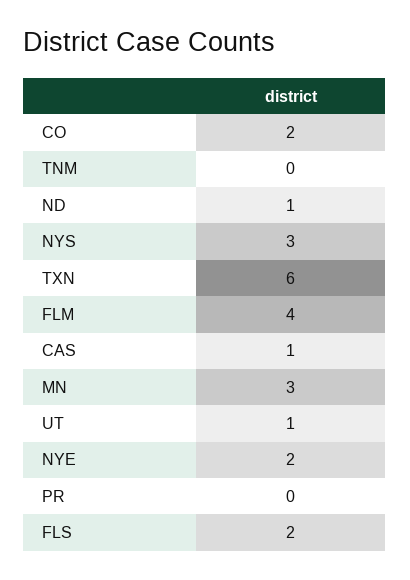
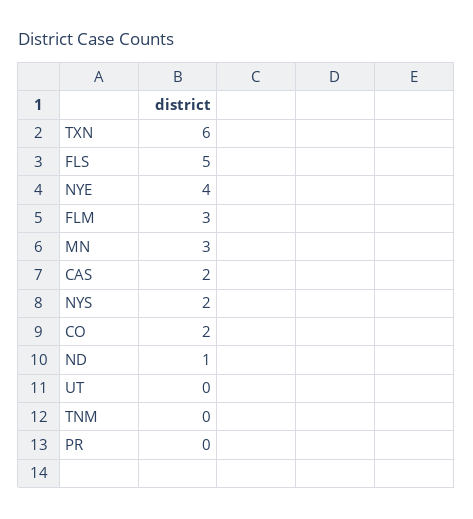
  {
    "CO": 2,
    "TNM": 0,
    "ND": 1,
-   "NYS": 3,
+   "NYS": 2,
    "TXN": 6,
-   "FLM": 4,
+   "FLM": 3,
-   "CAS": 1,
+   "CAS": 2,
    "MN": 3,
-   "UT": 1,
+   "UT": 0,
-   "NYE": 2,
+   "NYE": 4,
    "PR": 0,
-   "FLS": 2
+   "FLS": 5
  }

